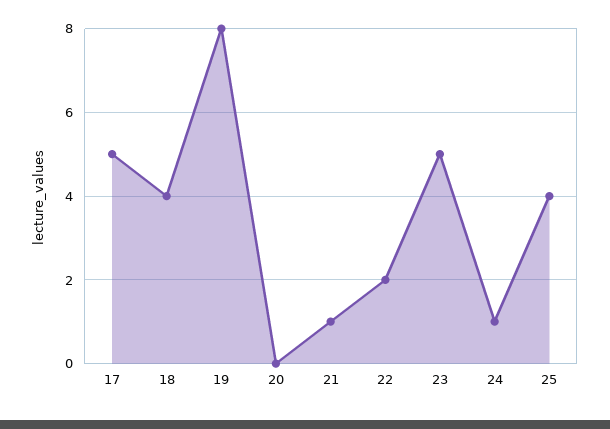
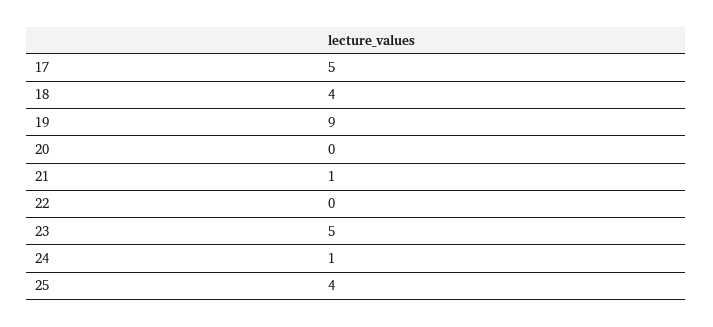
  {
    "17": 5,
    "18": 4,
-   "19": 8,
+   "19": 9,
    "20": 0,
    "21": 1,
-   "22": 2,
+   "22": 0,
    "23": 5,
    "24": 1,
    "25": 4
  }

